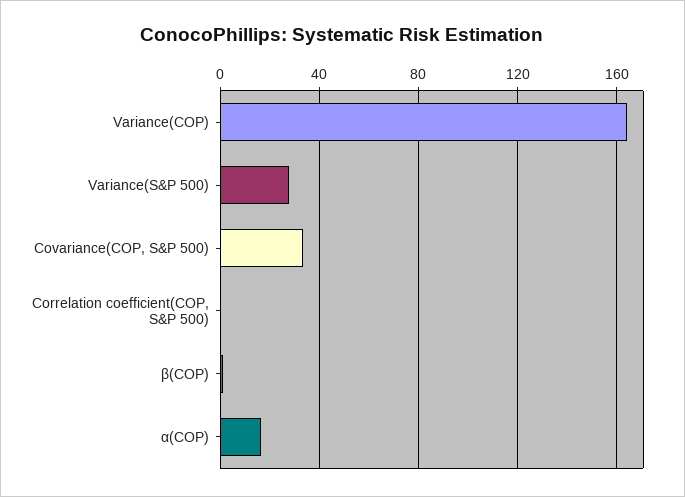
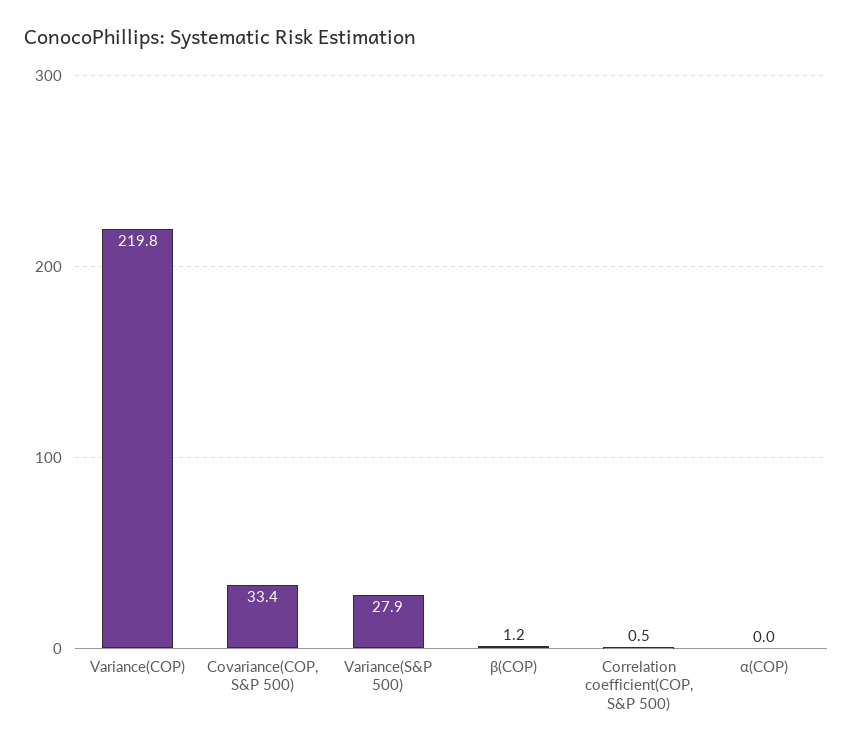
  {
-   "Variance(COP)": 165,
+   "Variance(COP)": 219.8,
    "Variance(S&P 500)": 27.9,
    "Covariance(COP, S&P 500)": 33.4,
    "Correlation coefficient(COP, S&P 500)": 0.5,
    "β(COP)": 1.2,
-   "α(COP)": 15
+   "α(COP)": 0
  }

